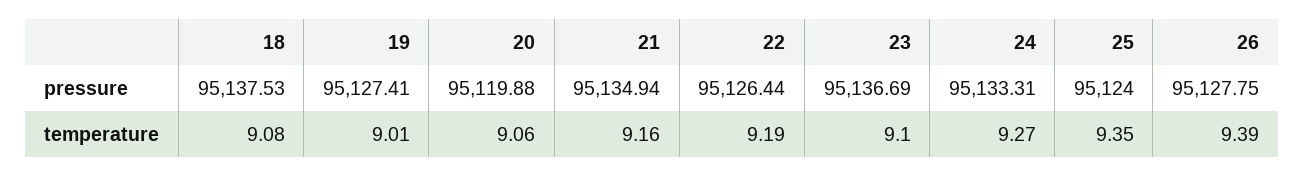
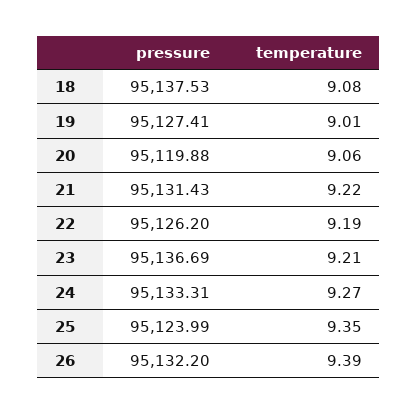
  {
    "18": {
      "pressure": 95137.53,
      "temperature": 9.08
    },
    "19": {
      "pressure": 95127.41,
      "temperature": 9.01
    },
    "20": {
      "pressure": 95119.88,
      "temperature": 9.06
    },
    "21": {
-     "pressure": 95134.94,
+     "pressure": 95131.43,
-     "temperature": 9.16
+     "temperature": 9.22
    },
    "22": {
-     "pressure": 95126.44,
+     "pressure": 95126.2,
      "temperature": 9.19
    },
    "23": {
      "pressure": 95136.69,
-     "temperature": 9.1
+     "temperature": 9.21
    },
    "24": {
      "pressure": 95133.31,
      "temperature": 9.27
    },
    "25": {
-     "pressure": 95124,
+     "pressure": 95123.99,
      "temperature": 9.35
    },
    "26": {
-     "pressure": 95127.75,
+     "pressure": 95132.2,
      "temperature": 9.39
    }
  }

